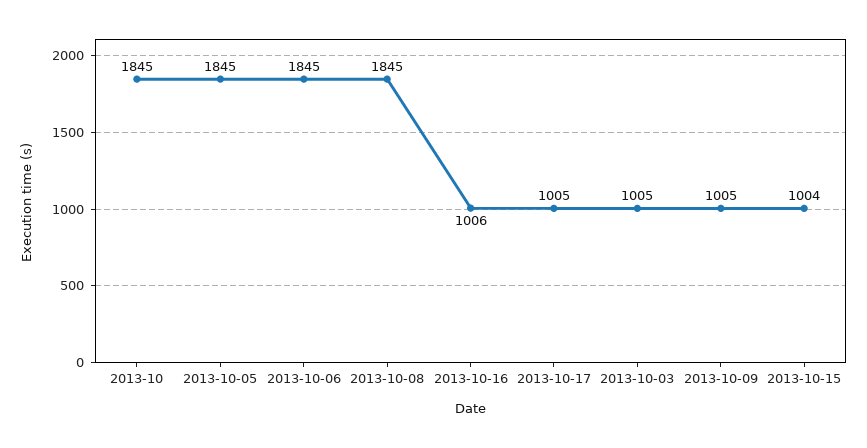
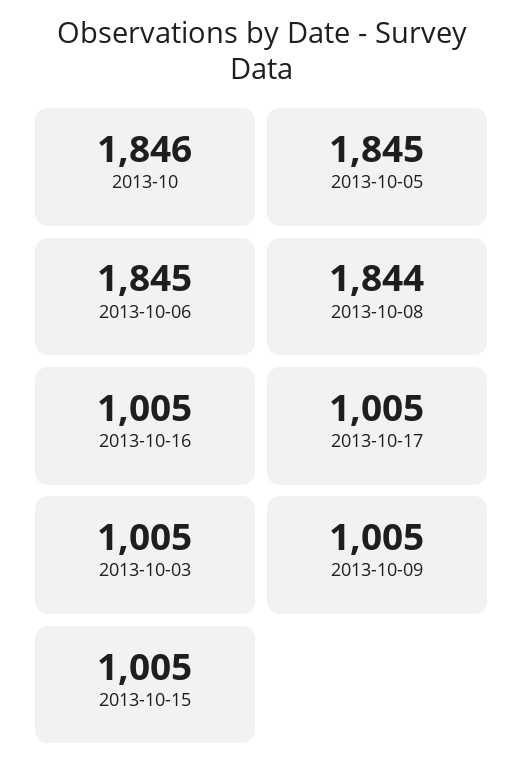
  {
-   "2013-10": 1845,
+   "2013-10": 1846,
    "2013-10-05": 1845,
    "2013-10-06": 1845,
-   "2013-10-08": 1845,
+   "2013-10-08": 1844,
-   "2013-10-16": 1006,
+   "2013-10-16": 1005,
    "2013-10-17": 1005,
    "2013-10-03": 1005,
    "2013-10-09": 1005,
-   "2013-10-15": 1004
+   "2013-10-15": 1005
  }

